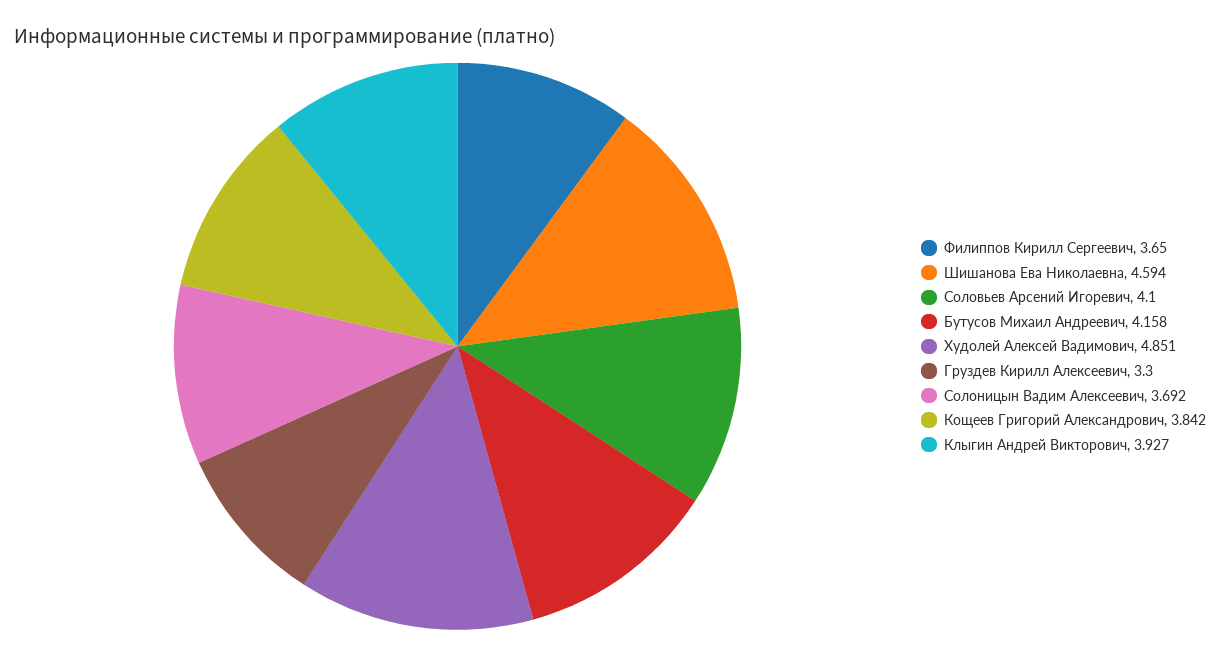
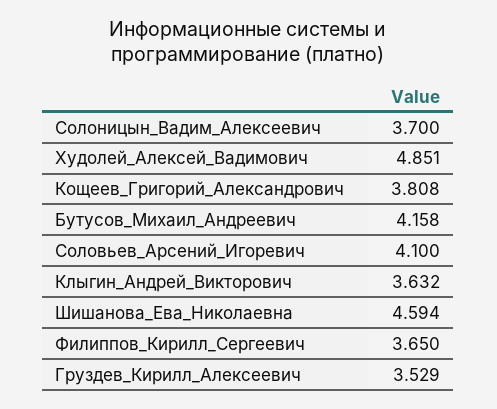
  {
    "Филиппов Кирилл Сергеевич": 3.65,
    "Шишанова Ева Николаевна": 4.594,
    "Соловьев Арсений Игоревич": 4.1,
    "Бутусов Михаил Андреевич": 4.158,
    "Худолей Алексей Вадимович": 4.851,
-   "Груздев Кирилл Алексеевич": 3.3,
+   "Груздев Кирилл Алексеевич": 3.529,
-   "Солоницын Вадим Алексеевич": 3.692,
+   "Солоницын Вадим Алексеевич": 3.7,
-   "Кощеев Григорий Александрович": 3.842,
+   "Кощеев Григорий Александрович": 3.808,
-   "Клыгин Андрей Викторович": 3.927
+   "Клыгин Андрей Викторович": 3.632
  }

